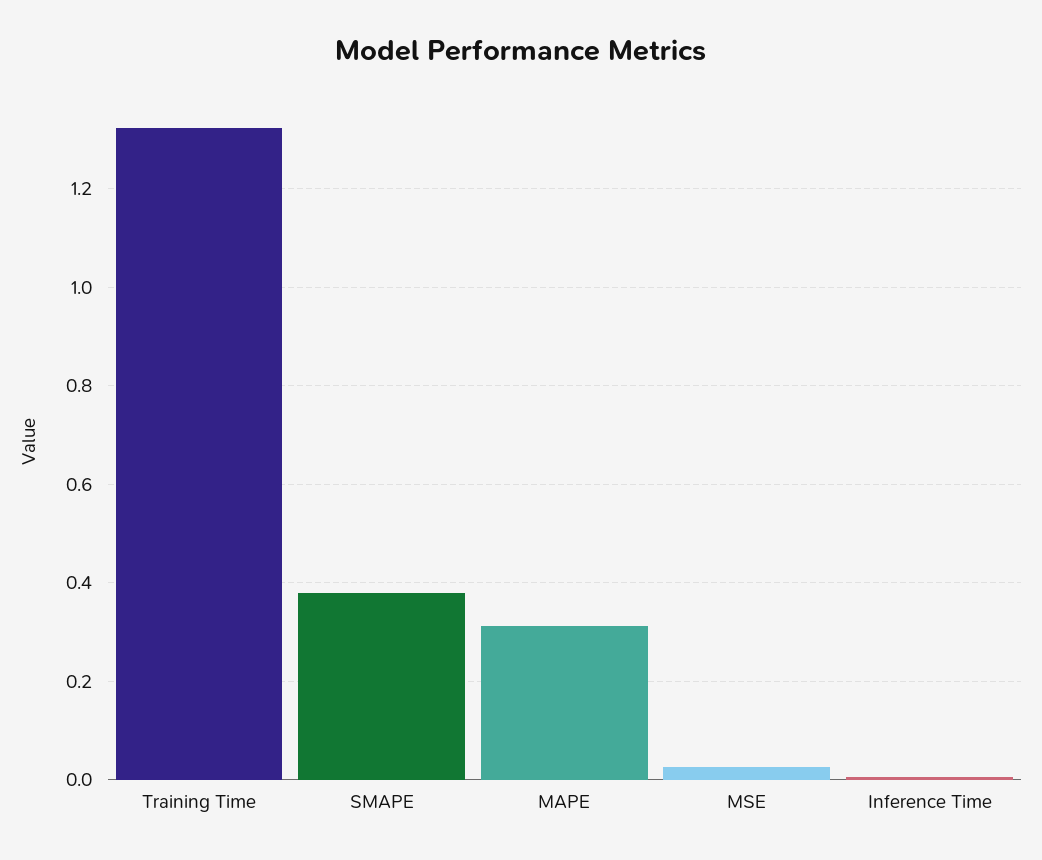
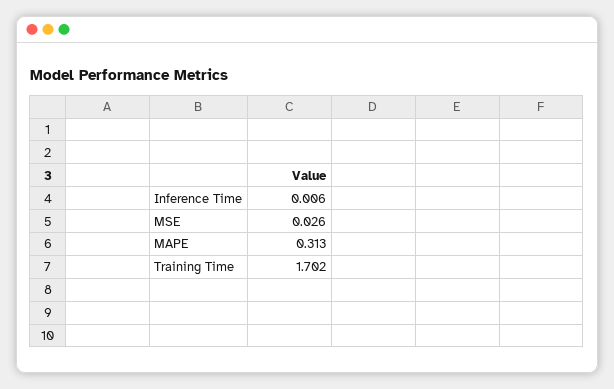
  {
-   "Training Time": 1.32,
+   "Training Time": 1.702,
-   "SMAPE": 0.38,
    "MAPE": 0.313,
    "MSE": 0.026,
    "Inference Time": 0.006
  }

